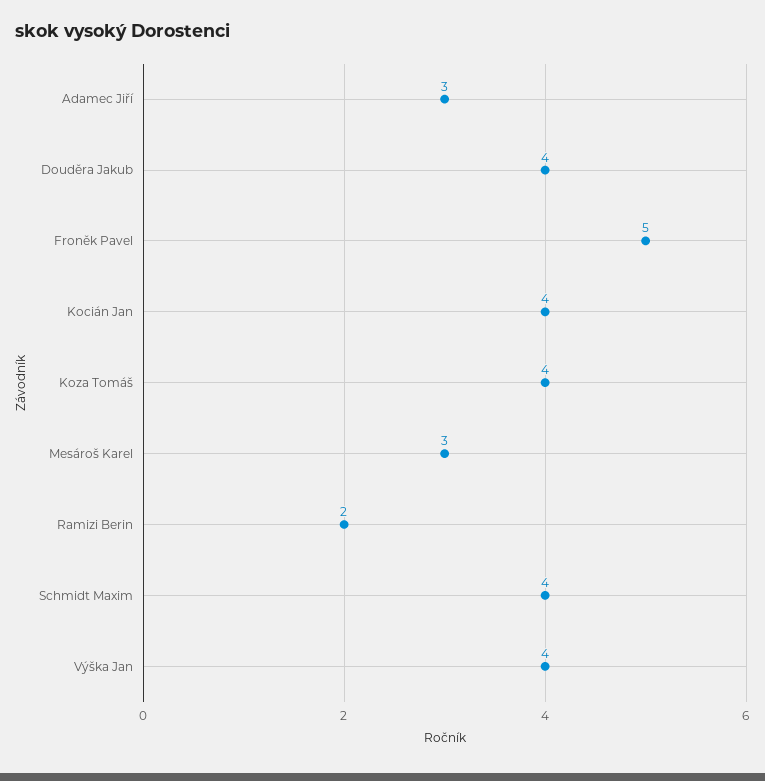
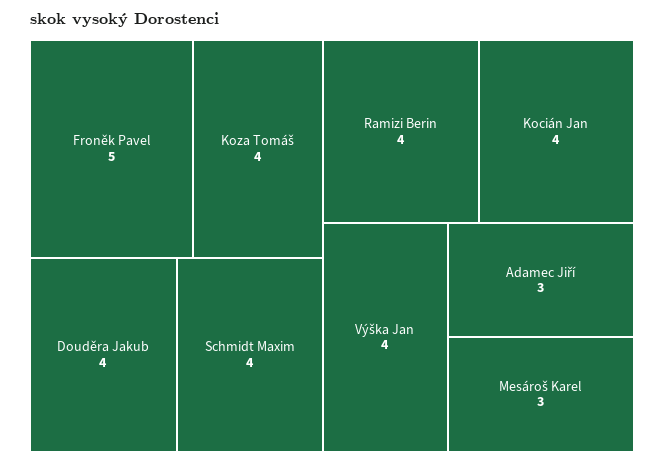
  {
    "Adamec Jiří": 3,
    "Douděra Jakub": 4,
    "Froněk Pavel": 5,
    "Kocián Jan": 4,
    "Koza Tomáš": 4,
    "Mesároš Karel": 3,
-   "Ramizi Berin": 2,
+   "Ramizi Berin": 4,
    "Schmidt Maxim": 4,
    "Výška Jan": 4
  }

